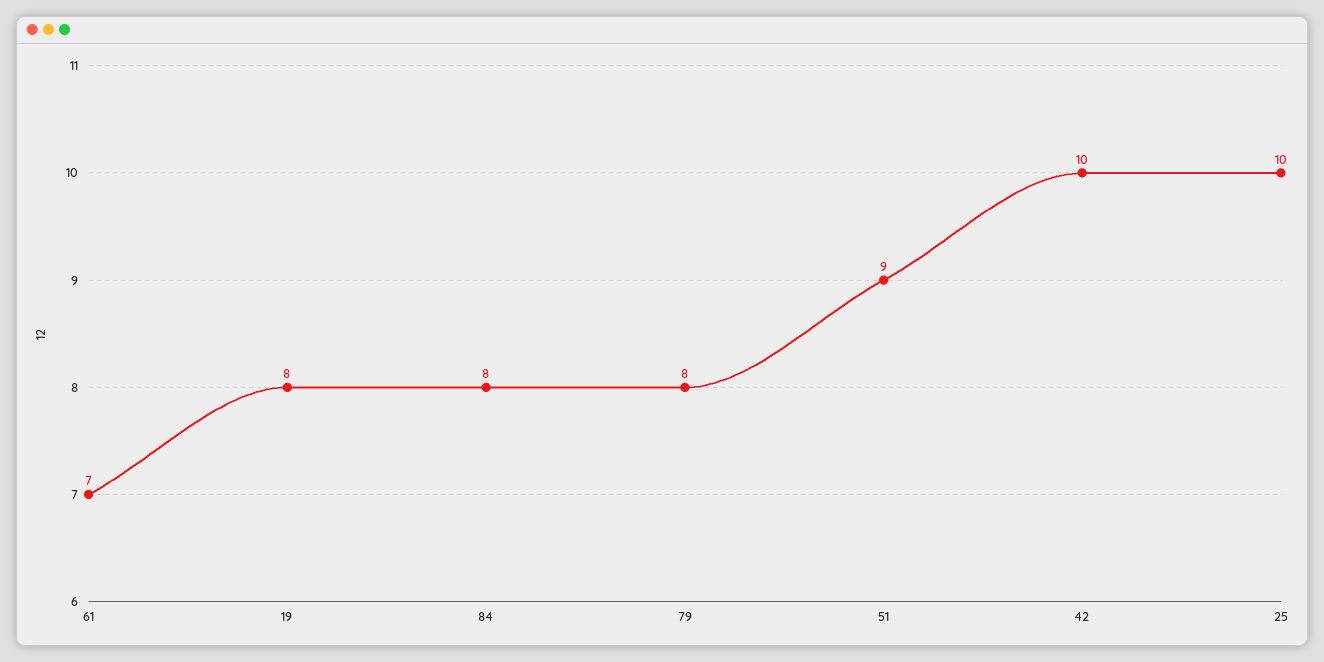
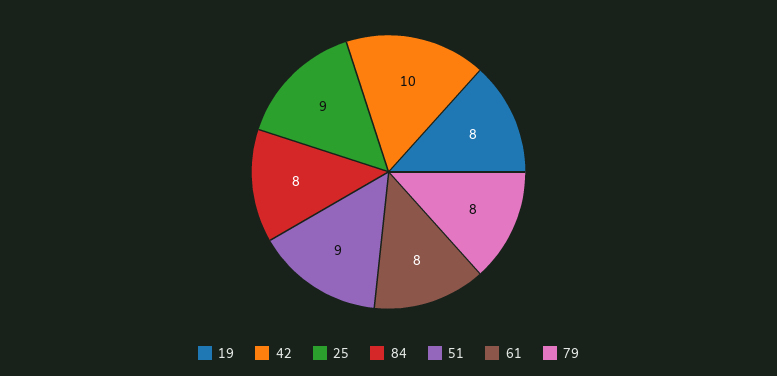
  {
-   "61": 7,
+   "61": 8,
    "19": 8,
    "84": 8,
    "79": 8,
    "51": 9,
    "42": 10,
-   "25": 10
+   "25": 9
  }

